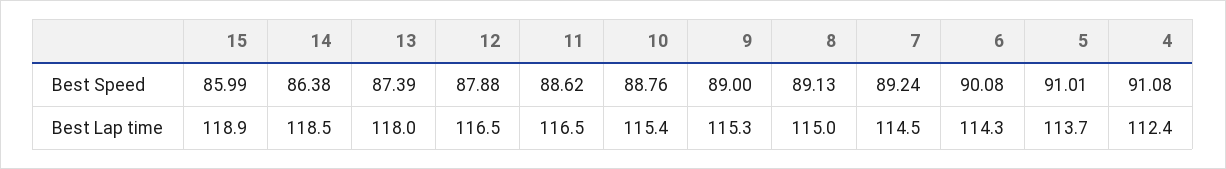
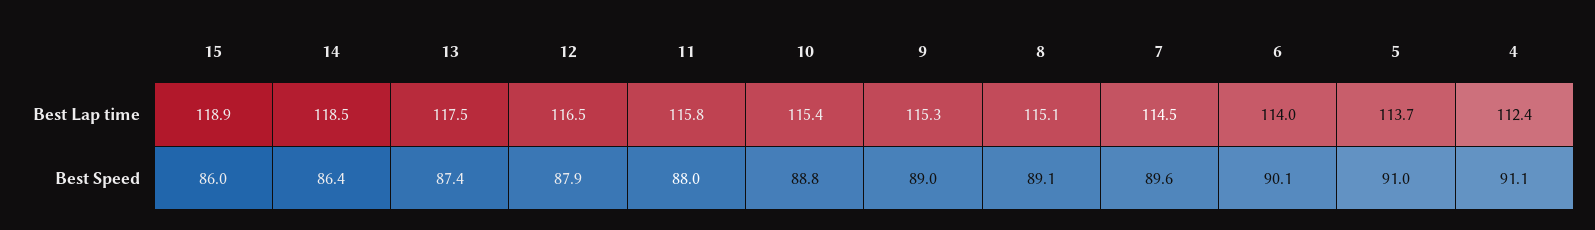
  {
    "15": {
      "Best Speed": 85.99,
      "Best Lap time": 118.9
    },
    "14": {
      "Best Speed": 86.38,
      "Best Lap time": 118.5
    },
    "13": {
      "Best Speed": 87.39,
-     "Best Lap time": 118
+     "Best Lap time": 117.5
    },
    "12": {
      "Best Speed": 87.88,
      "Best Lap time": 116.5
    },
    "11": {
-     "Best Speed": 88.62,
+     "Best Speed": 88,
-     "Best Lap time": 116.5
+     "Best Lap time": 115.8
    },
    "10": {
      "Best Speed": 88.76,
      "Best Lap time": 115.4
    },
    "9": {
      "Best Speed": 89,
      "Best Lap time": 115.3
    },
    "8": {
      "Best Speed": 89.13,
-     "Best Lap time": 115
+     "Best Lap time": 115.1
    },
    "7": {
-     "Best Speed": 89.24,
+     "Best Speed": 89.6,
      "Best Lap time": 114.5
    },
    "6": {
      "Best Speed": 90.08,
-     "Best Lap time": 114.3
+     "Best Lap time": 114
    },
    "5": {
      "Best Speed": 91.01,
      "Best Lap time": 113.7
    },
    "4": {
      "Best Speed": 91.08,
      "Best Lap time": 112.4
    }
  }

